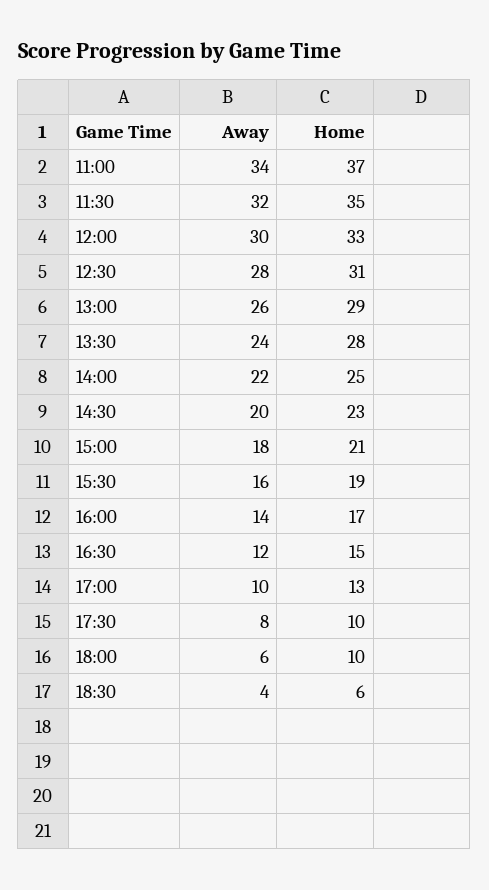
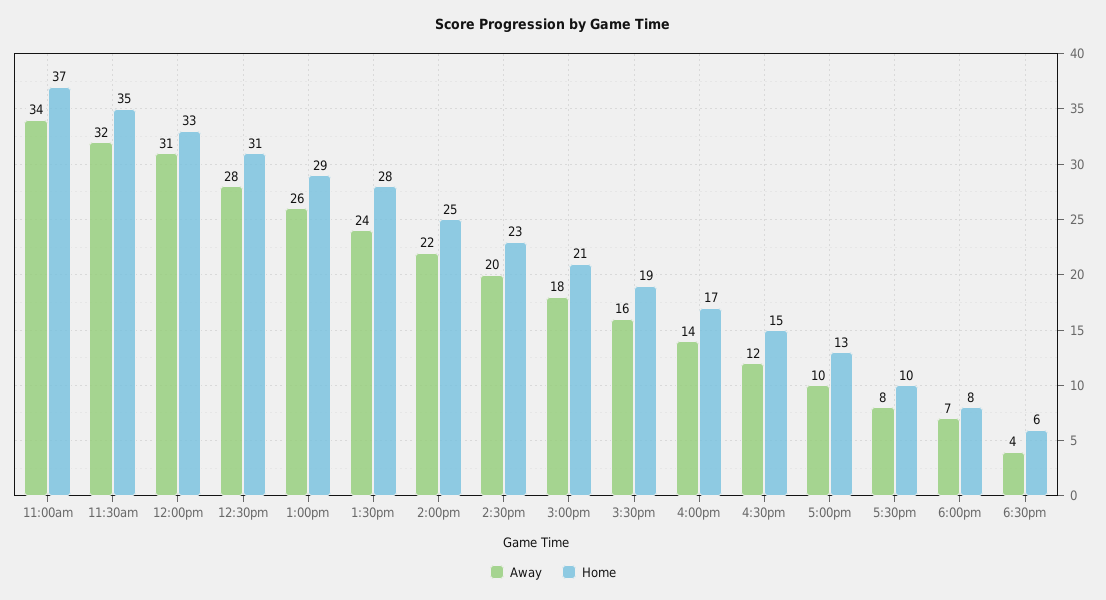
  {
    "Away": {
      "11:00": 34,
      "11:30": 32,
-     "12:00": 30,
+     "12:00": 31,
      "12:30": 28,
      "13:00": 26,
      "13:30": 24,
      "14:00": 22,
      "14:30": 20,
      "15:00": 18,
      "15:30": 16,
      "16:00": 14,
      "16:30": 12,
      "17:00": 10,
      "17:30": 8,
-     "18:00": 6,
+     "18:00": 7,
      "18:30": 4
    },
    "Home": {
      "11:00": 37,
      "11:30": 35,
      "12:00": 33,
      "12:30": 31,
      "13:00": 29,
      "13:30": 28,
      "14:00": 25,
      "14:30": 23,
      "15:00": 21,
      "15:30": 19,
      "16:00": 17,
      "16:30": 15,
      "17:00": 13,
      "17:30": 10,
-     "18:00": 10,
+     "18:00": 8,
      "18:30": 6
    }
  }

